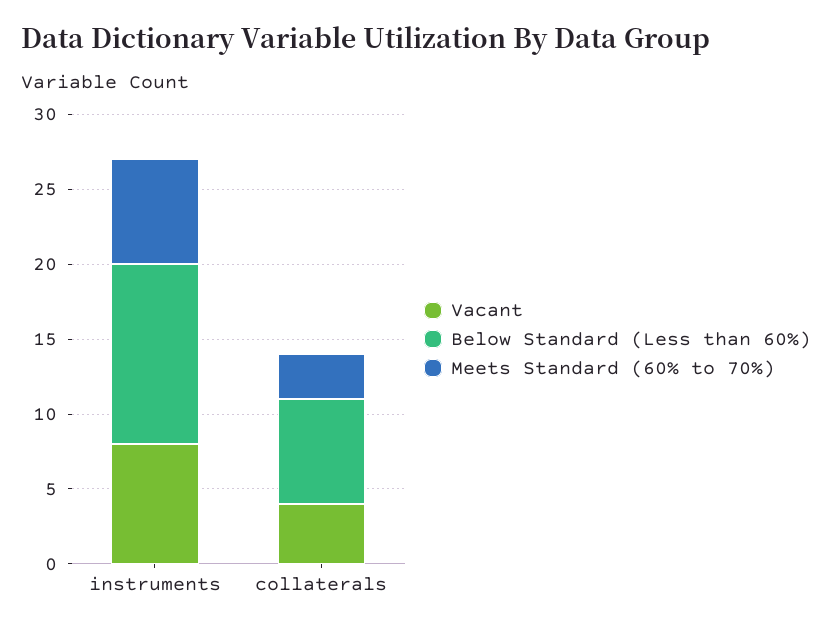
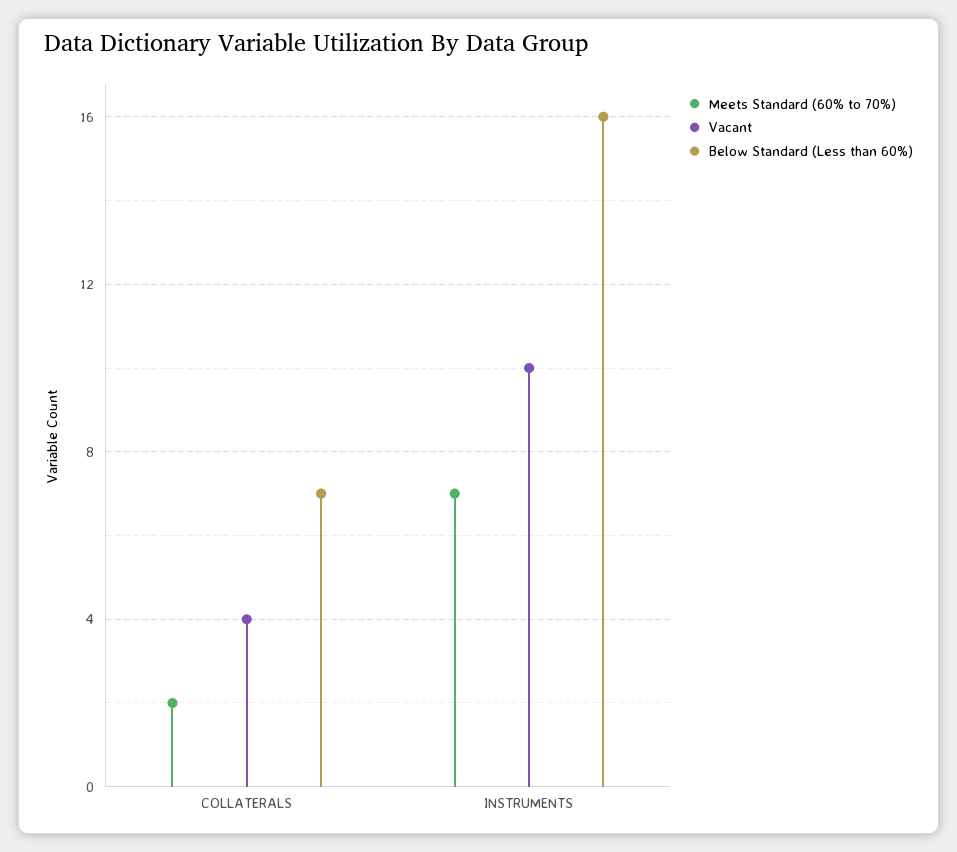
  {
    "Vacant": {
-     "instruments": 8,
+     "instruments": 10,
      "collaterals": 4
    },
    "Below Standard (Less than 60%)": {
-     "instruments": 12,
+     "instruments": 16,
      "collaterals": 7
    },
    "Meets Standard (60% to 70%)": {
      "instruments": 7,
-     "collaterals": 3
+     "collaterals": 2
    }
  }

